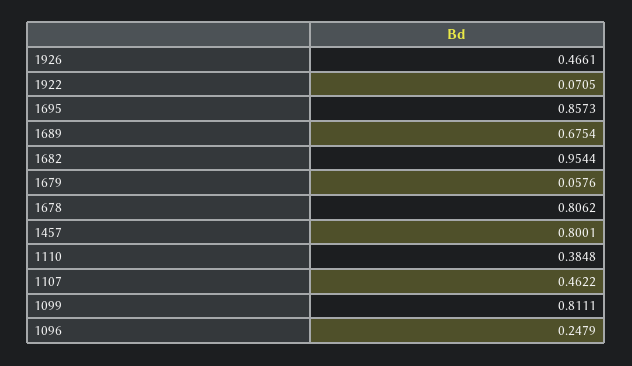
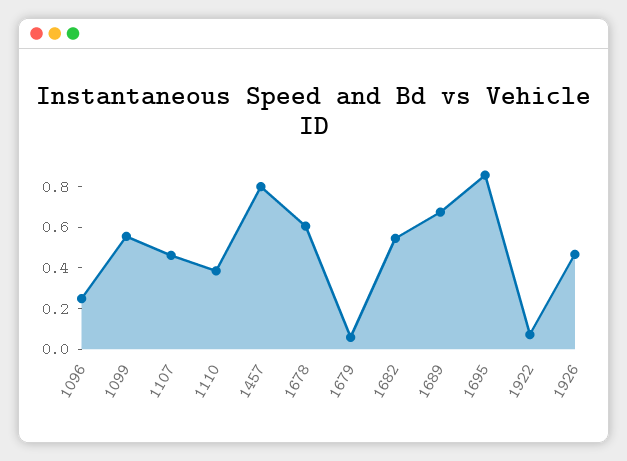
  {
    "1926": 0.4661,
    "1922": 0.0705,
    "1695": 0.8573,
    "1689": 0.6754,
-   "1682": 0.9544,
+   "1682": 0.55,
    "1679": 0.0576,
-   "1678": 0.8062,
+   "1678": 0.6,
    "1457": 0.8001,
    "1110": 0.3848,
    "1107": 0.4622,
-   "1099": 0.8111,
+   "1099": 0.55,
    "1096": 0.2479
  }

